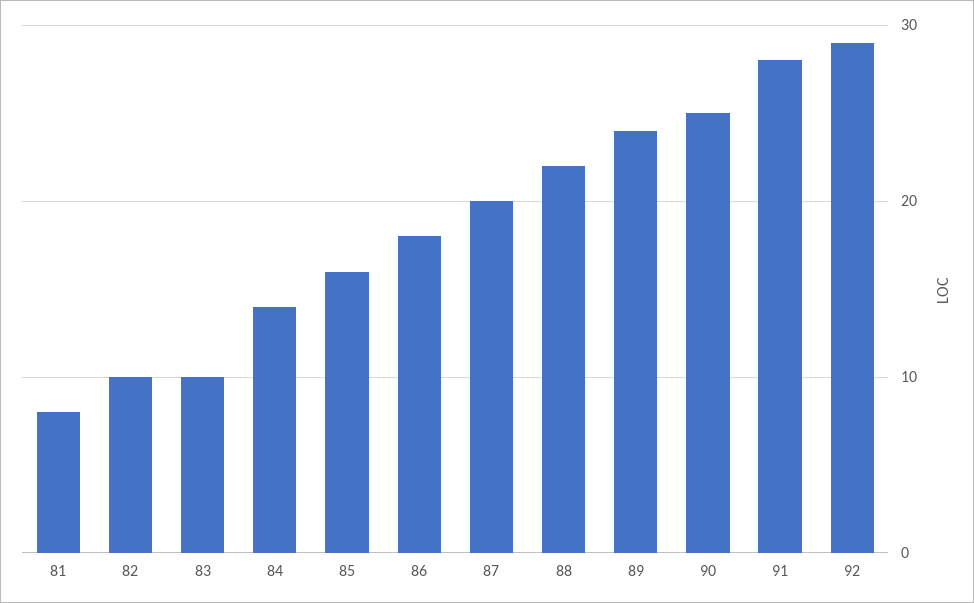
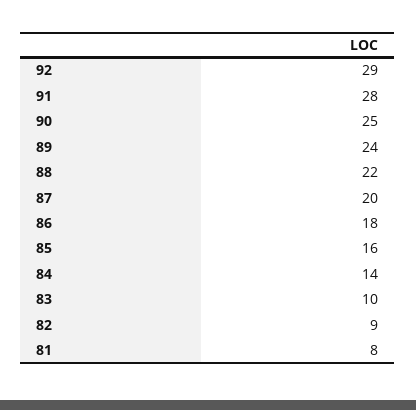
  {
    "81": 8,
-   "82": 10,
+   "82": 9,
    "83": 10,
    "84": 14,
    "85": 16,
    "86": 18,
    "87": 20,
    "88": 22,
    "89": 24,
    "90": 25,
    "91": 28,
    "92": 29
  }

